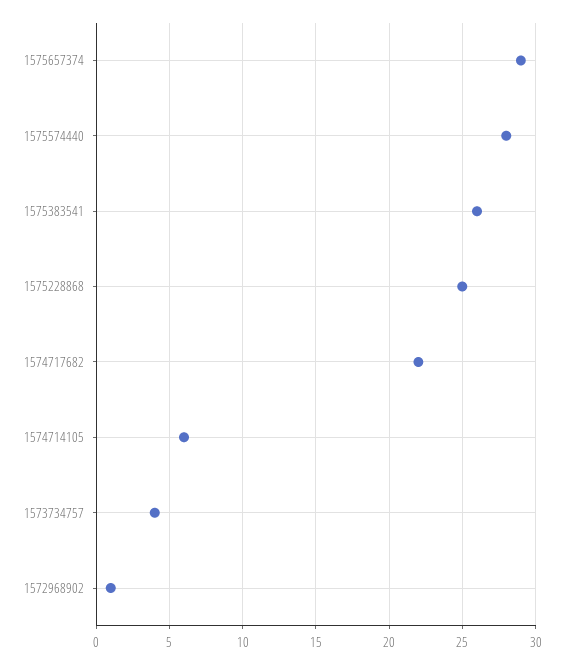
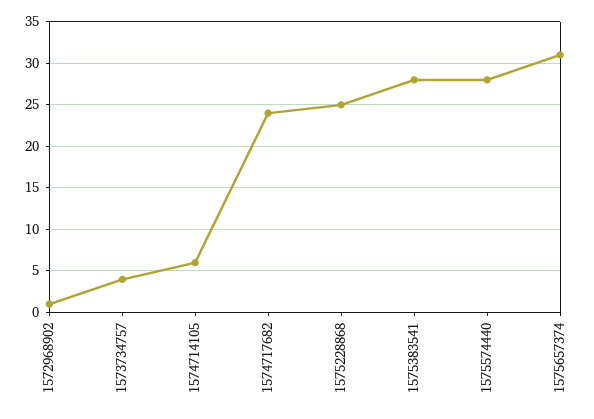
  {
-   "1575657374": 29,
+   "1575657374": 31,
    "1575574440": 28,
-   "1575383541": 26,
+   "1575383541": 28,
    "1575228868": 25,
-   "1574717682": 22,
+   "1574717682": 24,
    "1574714105": 6,
    "1573734757": 4,
    "1572968902": 1
  }

